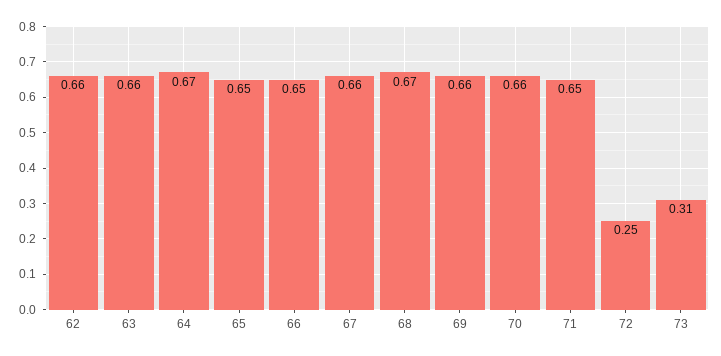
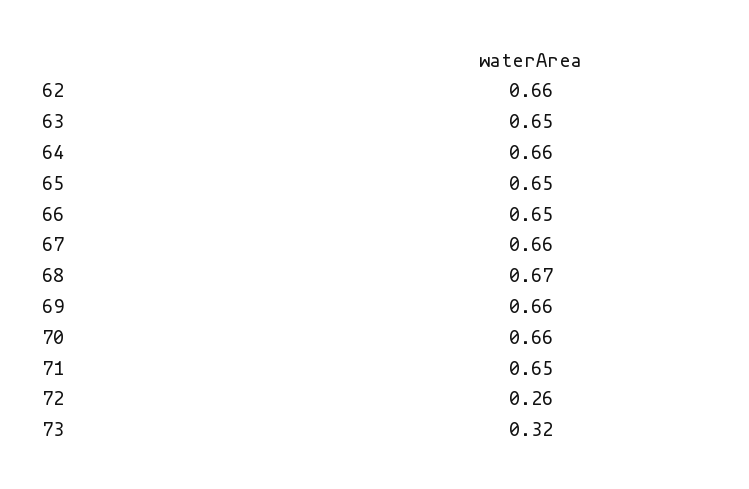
  {
    "62": 0.66,
-   "63": 0.66,
+   "63": 0.65,
-   "64": 0.67,
+   "64": 0.66,
    "65": 0.65,
    "66": 0.65,
    "67": 0.66,
    "68": 0.67,
    "69": 0.66,
    "70": 0.66,
    "71": 0.65,
-   "72": 0.25,
+   "72": 0.26,
-   "73": 0.31
+   "73": 0.32
  }

